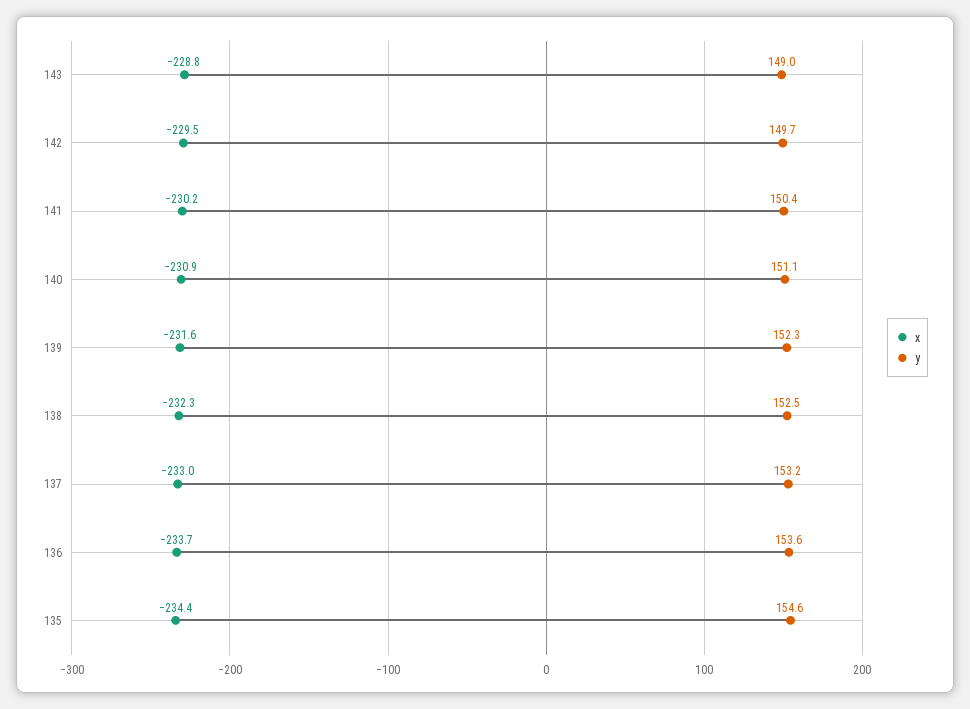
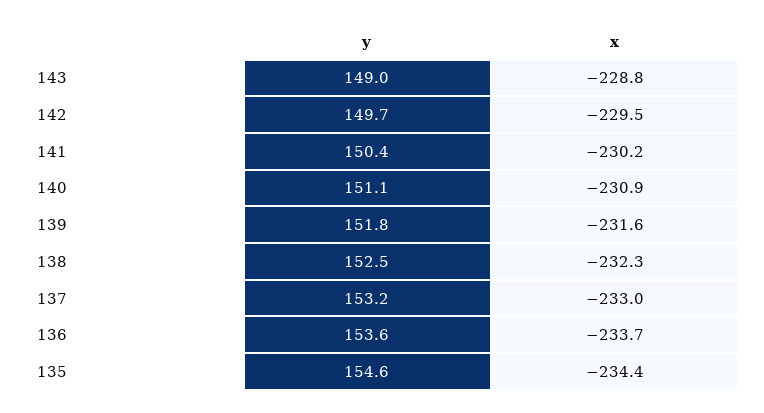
  {
    "x": {
      "143": -228.8,
      "142": -229.5,
      "141": -230.2,
      "140": -230.9,
      "139": -231.6,
      "138": -232.3,
      "137": -233,
      "136": -233.7,
      "135": -234.4
    },
    "y": {
      "143": 149,
      "142": 149.7,
      "141": 150.4,
      "140": 151.1,
-     "139": 152.3,
+     "139": 151.8,
      "138": 152.5,
      "137": 153.2,
      "136": 153.6,
      "135": 154.6
    }
  }

